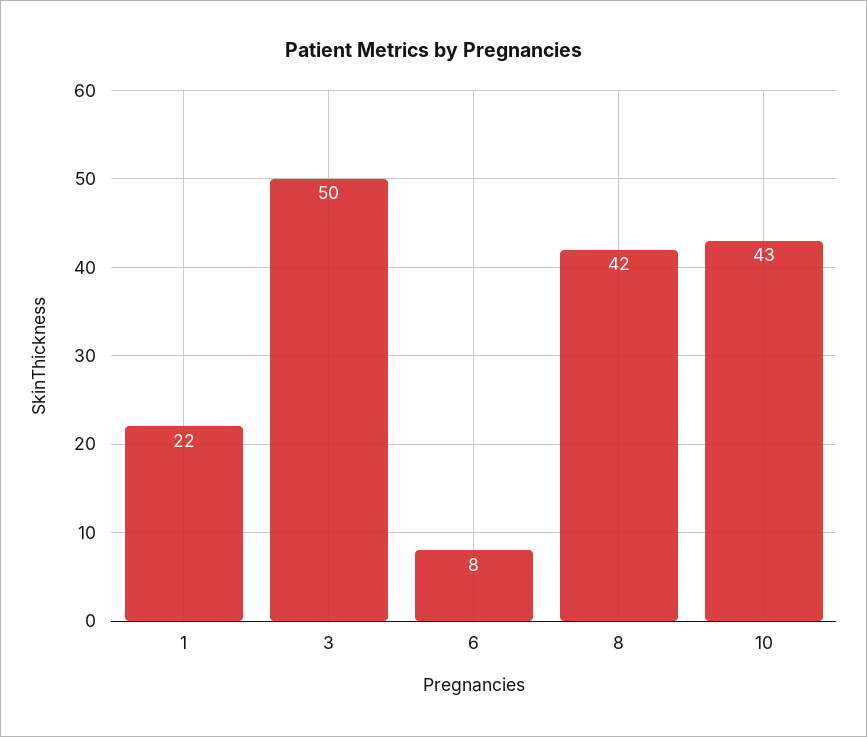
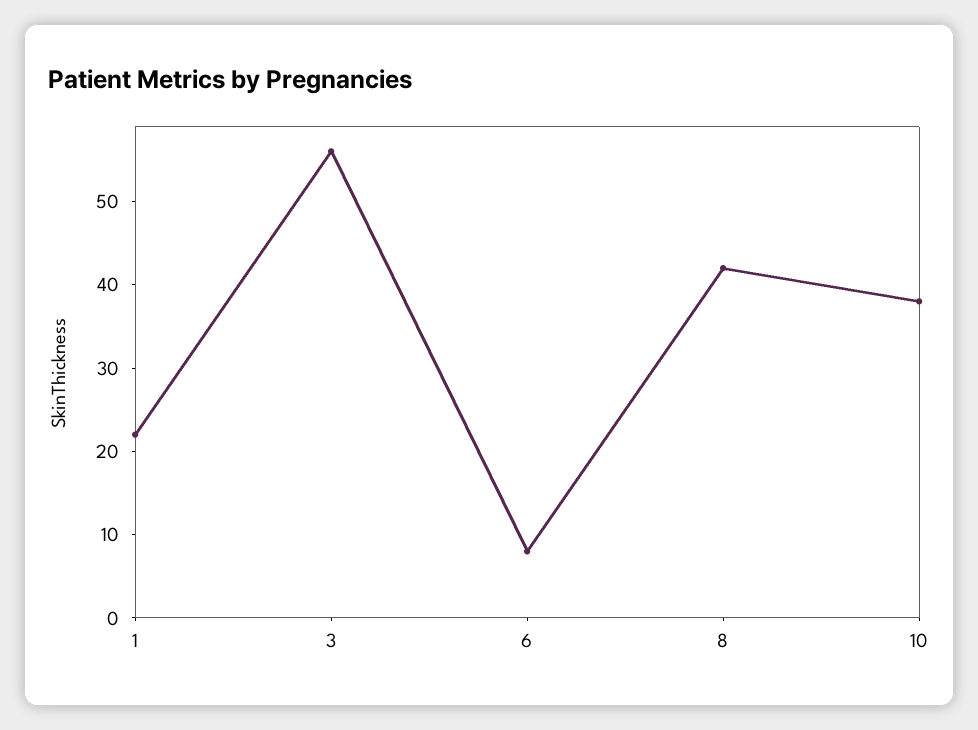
  {
    "1": 22,
-   "3": 50,
+   "3": 56,
    "6": 8,
    "8": 42,
-   "10": 43
+   "10": 38
  }

